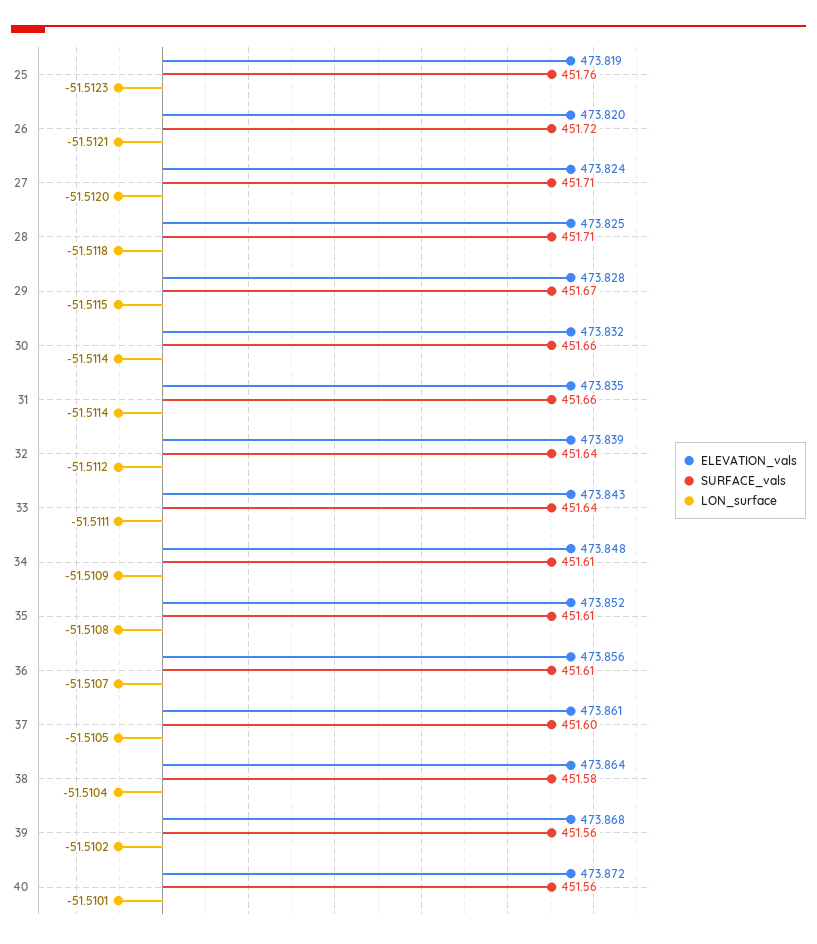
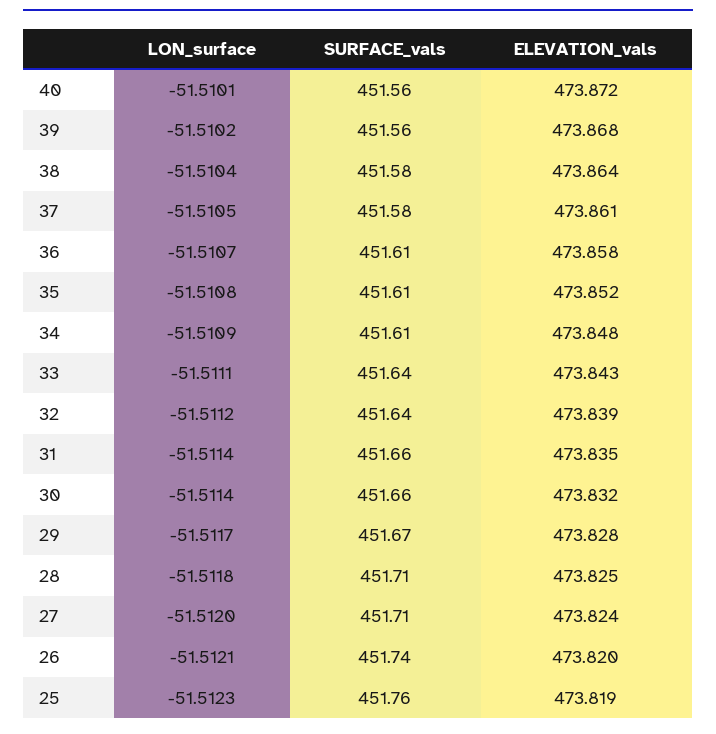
  {
    "ELEVATION_vals": {
      "25": 473.819,
      "26": 473.82,
      "27": 473.824,
      "28": 473.825,
      "29": 473.828,
      "30": 473.832,
      "31": 473.835,
      "32": 473.839,
      "33": 473.843,
      "34": 473.848,
      "35": 473.852,
-     "36": 473.856,
+     "36": 473.858,
      "37": 473.861,
      "38": 473.864,
      "39": 473.868,
      "40": 473.872
    },
    "SURFACE_vals": {
      "25": 451.76,
-     "26": 451.72,
+     "26": 451.74,
      "27": 451.71,
      "28": 451.71,
      "29": 451.67,
      "30": 451.66,
      "31": 451.66,
      "32": 451.64,
      "33": 451.64,
      "34": 451.61,
      "35": 451.61,
      "36": 451.61,
-     "37": 451.6,
+     "37": 451.58,
      "38": 451.58,
      "39": 451.56,
      "40": 451.56
    },
    "LON_surface": {
      "25": -51.5123,
      "26": -51.5121,
      "27": -51.512,
      "28": -51.5118,
-     "29": -51.5115,
+     "29": -51.5117,
      "30": -51.5114,
      "31": -51.5114,
      "32": -51.5112,
      "33": -51.5111,
      "34": -51.5109,
      "35": -51.5108,
      "36": -51.5107,
      "37": -51.5105,
      "38": -51.5104,
      "39": -51.5102,
      "40": -51.5101
    }
  }

